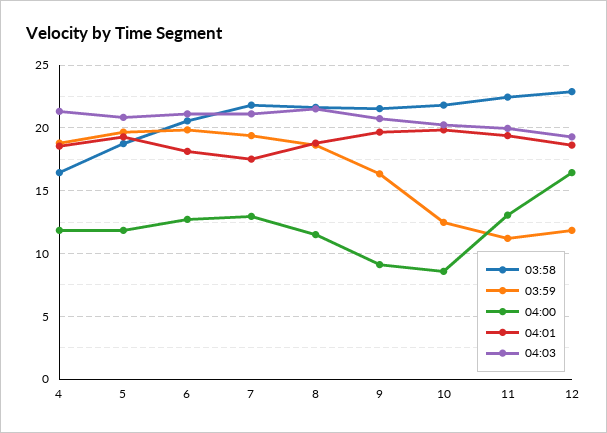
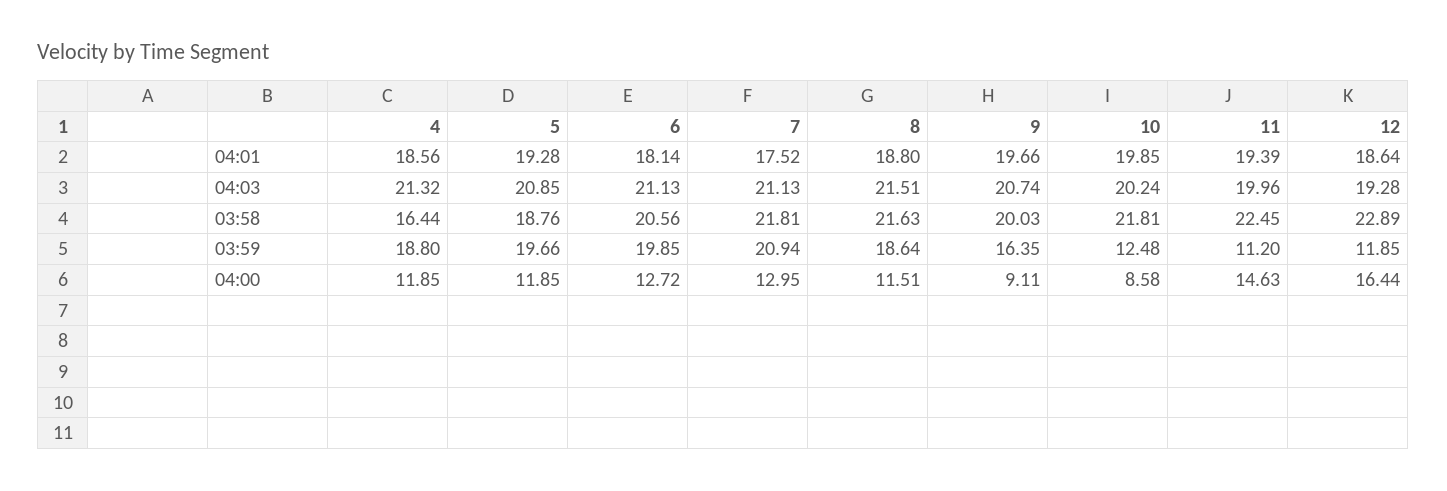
  {
    "03:58": {
      "4": 16.44,
      "5": 18.76,
      "6": 20.56,
      "7": 21.81,
      "8": 21.63,
-     "9": 21.5,
+     "9": 20.03,
      "10": 21.81,
      "11": 22.45,
      "12": 22.89
    },
    "03:59": {
      "4": 18.8,
      "5": 19.66,
      "6": 19.85,
-     "7": 19.5,
+     "7": 20.94,
      "8": 18.64,
      "9": 16.35,
      "10": 12.48,
      "11": 11.2,
      "12": 11.85
    },
    "04:00": {
      "4": 11.85,
      "5": 11.85,
      "6": 12.72,
      "7": 12.95,
      "8": 11.51,
      "9": 9.11,
      "10": 8.58,
-     "11": 13,
+     "11": 14.63,
      "12": 16.44
    },
    "04:01": {
      "4": 18.56,
      "5": 19.28,
      "6": 18.14,
      "7": 17.52,
      "8": 18.8,
      "9": 19.66,
      "10": 19.85,
      "11": 19.39,
      "12": 18.64
    },
    "04:03": {
      "4": 21.32,
      "5": 20.85,
      "6": 21.13,
      "7": 21.13,
      "8": 21.51,
      "9": 20.74,
      "10": 20.24,
      "11": 19.96,
      "12": 19.28
    }
  }

